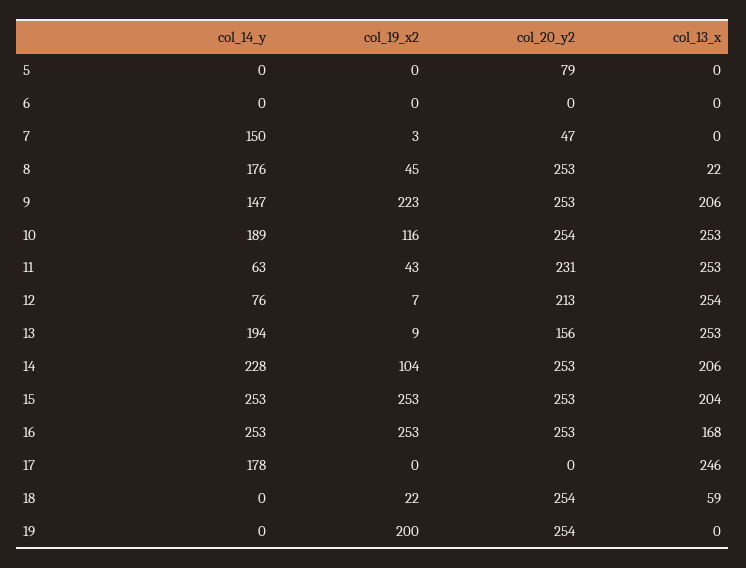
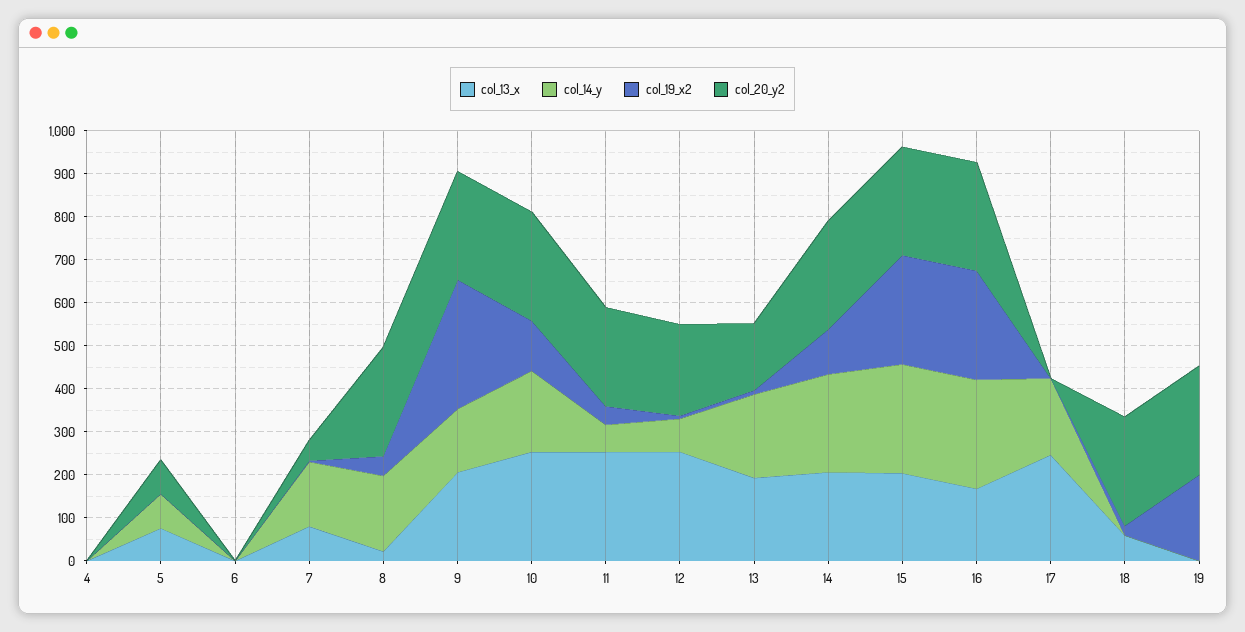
  {
    "col_14_y": {
-     "5": 0,
+     "5": 80,
      "6": 0,
      "7": 150,
      "8": 176,
      "9": 147,
      "10": 189,
      "11": 63,
      "12": 76,
      "13": 194,
      "14": 228,
      "15": 253,
      "16": 253,
      "17": 178,
      "18": 0,
-     "19": 0
+     "19": 0,
+     "4": 0
    },
    "col_19_x2": {
      "5": 0,
      "6": 0,
      "7": 3,
      "8": 45,
-     "9": 223,
+     "9": 300,
      "10": 116,
      "11": 43,
      "12": 7,
      "13": 9,
      "14": 104,
      "15": 253,
      "16": 253,
      "17": 0,
      "18": 22,
-     "19": 200
+     "19": 200,
+     "4": 0
    },
    "col_20_y2": {
      "5": 79,
      "6": 0,
      "7": 47,
      "8": 253,
      "9": 253,
      "10": 254,
      "11": 231,
      "12": 213,
      "13": 156,
      "14": 253,
      "15": 253,
      "16": 253,
      "17": 0,
      "18": 254,
-     "19": 254
+     "19": 254,
+     "4": 0
    },
    "col_13_x": {
-     "5": 0,
+     "5": 80,
      "6": 0,
-     "7": 0,
+     "7": 80,
      "8": 22,
      "9": 206,
      "10": 253,
      "11": 253,
      "12": 254,
-     "13": 253,
+     "13": 200,
      "14": 206,
      "15": 204,
      "16": 168,
      "17": 246,
      "18": 59,
-     "19": 0
+     "19": 0,
+     "4": 0
    }
  }

